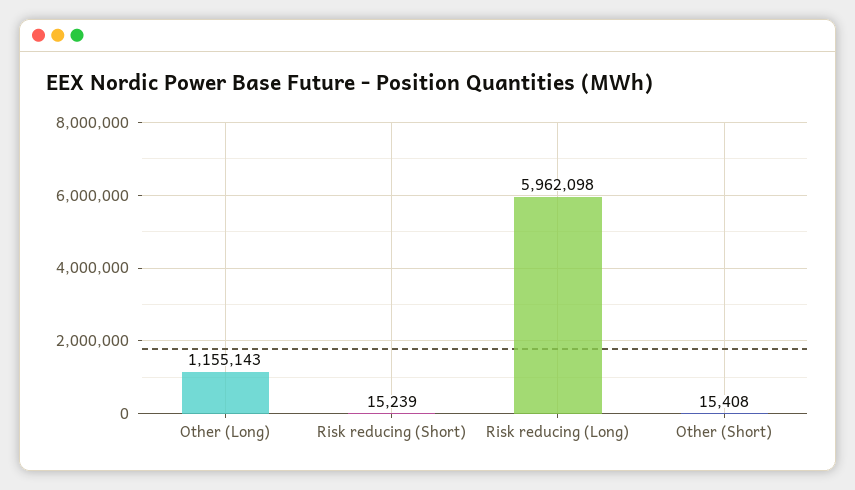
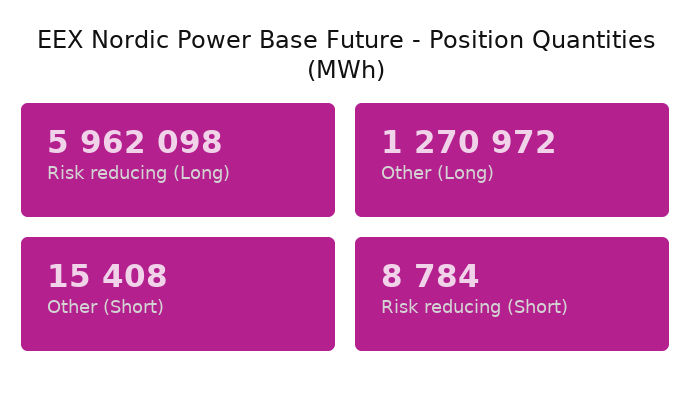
  {
-   "Other (Long)": 1155143,
+   "Other (Long)": 1270972,
-   "Risk reducing (Short)": 15239,
+   "Risk reducing (Short)": 8784,
    "Risk reducing (Long)": 5962098,
    "Other (Short)": 15408
  }

